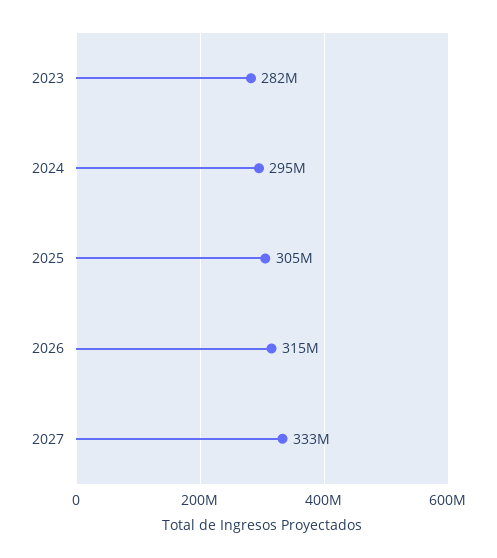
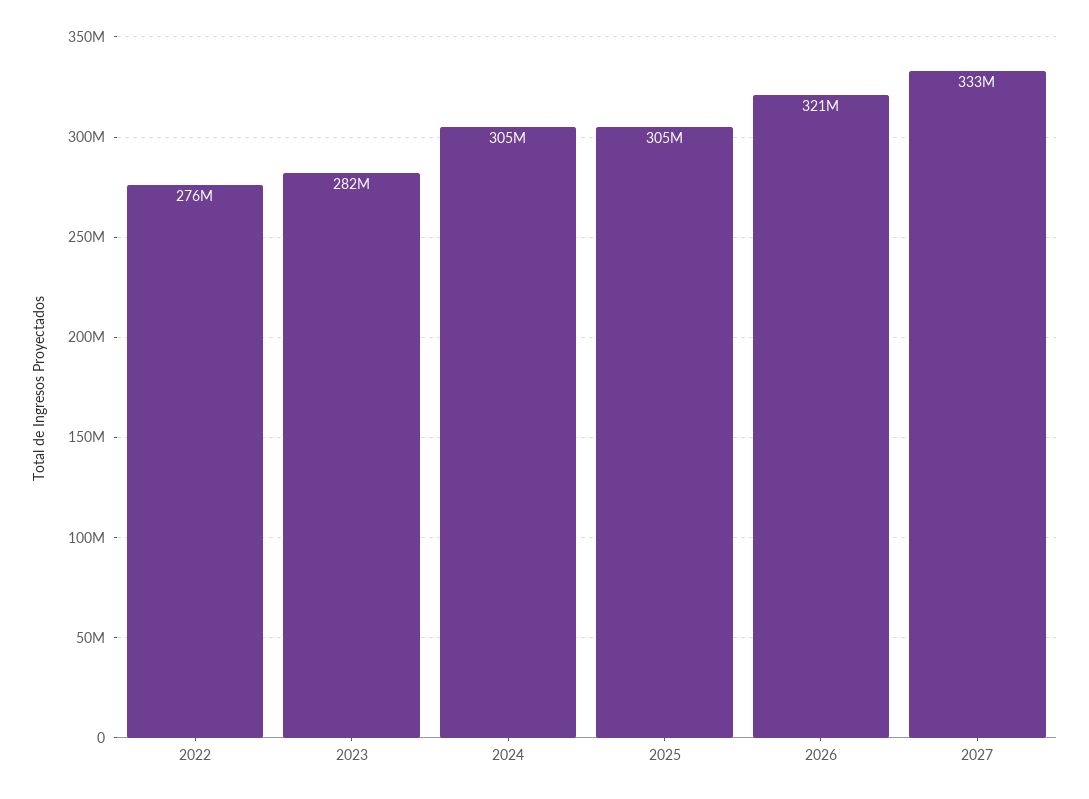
  {
    "2023": 282000000,
-   "2024": 295000000,
+   "2024": 305000000,
    "2025": 305000000,
-   "2026": 315000000,
+   "2026": 321000000,
-   "2027": 333000000
+   "2027": 333000000,
+   "2022": 276000000
  }

